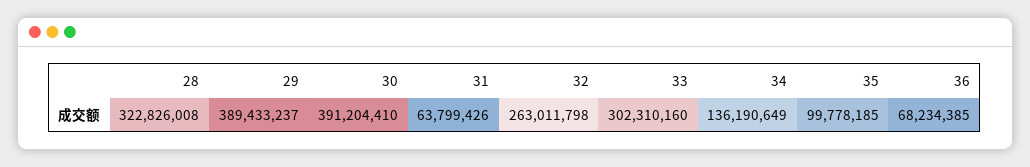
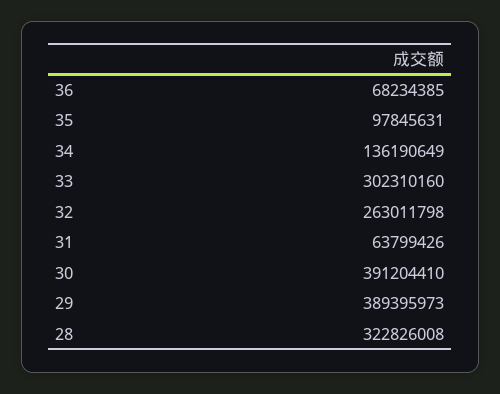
  {
    "28": 322826008,
-   "29": 389433237,
+   "29": 389395973,
    "30": 391204410,
    "31": 63799426,
    "32": 263011798,
    "33": 302310160,
    "34": 136190649,
-   "35": 99778185,
+   "35": 97845631,
    "36": 68234385
  }

